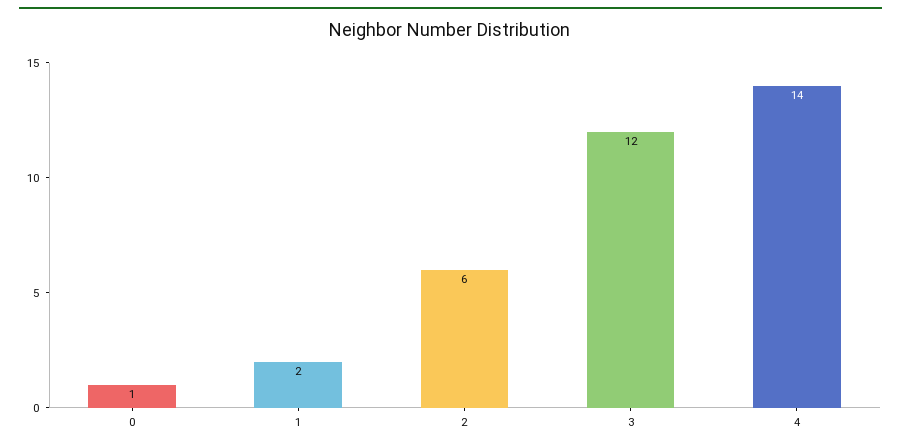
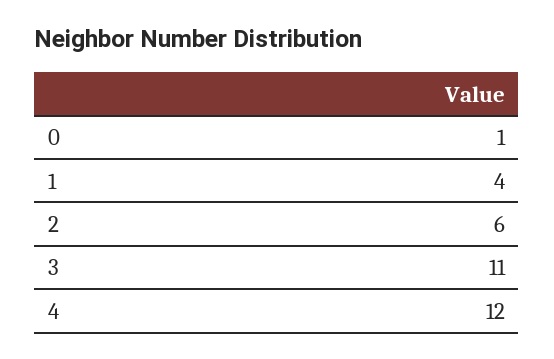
  {
    "0": 1,
-   "1": 2,
+   "1": 4,
    "2": 6,
-   "3": 12,
+   "3": 11,
-   "4": 14
+   "4": 12
  }

